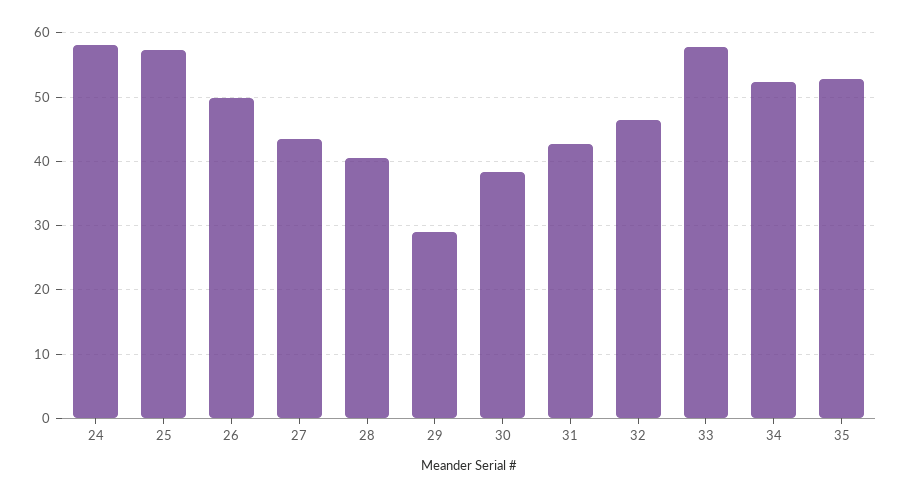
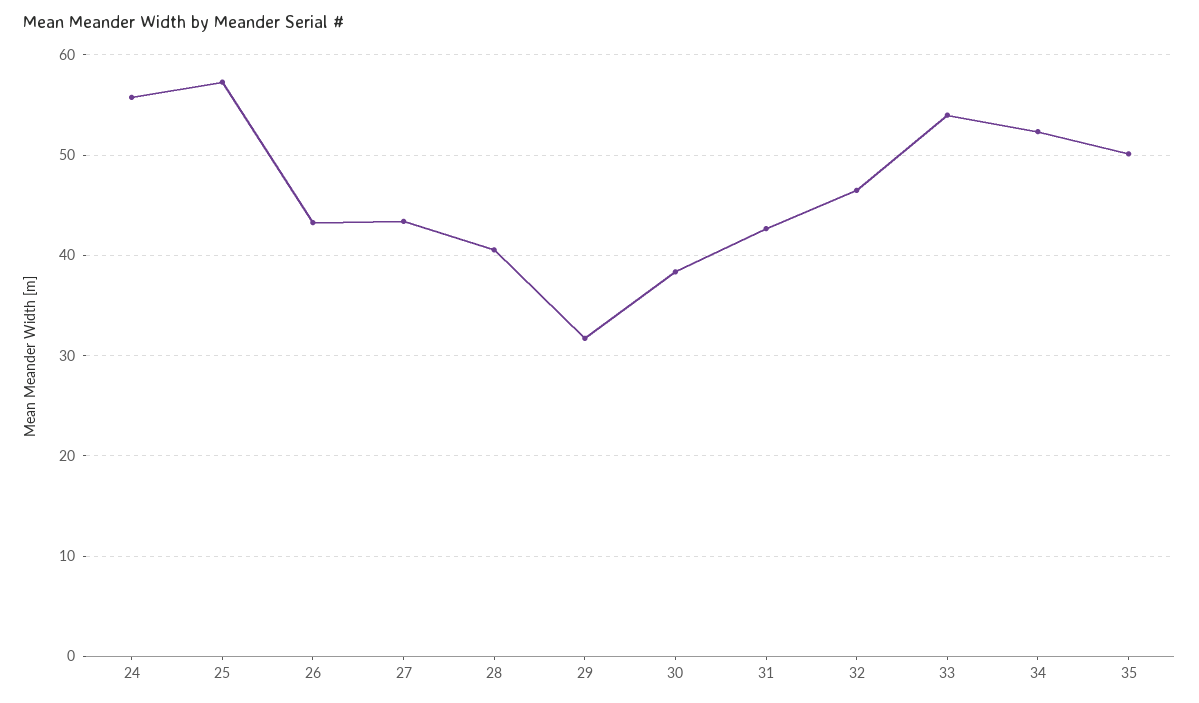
  {
-   "24": 58,
+   "24": 56,
    "25": 57,
-   "26": 50,
+   "26": 43,
    "27": 43,
    "28": 41,
-   "29": 29,
+   "29": 32,
    "30": 38,
    "31": 43,
    "32": 46,
-   "33": 58,
+   "33": 54,
    "34": 52,
-   "35": 53
+   "35": 50
  }

